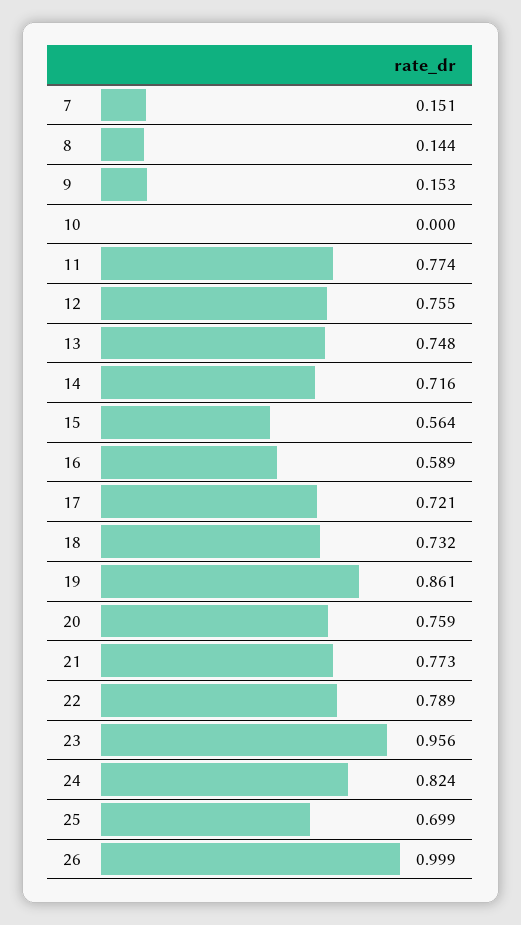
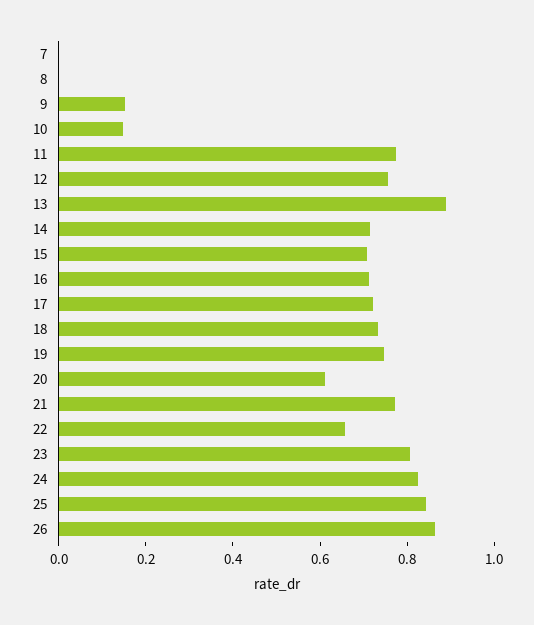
  {
-   "7": 0.151,
+   "7": 0,
-   "8": 0.144,
+   "8": 0,
    "9": 0.153,
-   "10": 0,
+   "10": 0.15,
    "11": 0.774,
    "12": 0.755,
-   "13": 0.748,
+   "13": 0.9,
    "14": 0.716,
-   "15": 0.564,
+   "15": 0.7,
-   "16": 0.589,
+   "16": 0.7,
    "17": 0.721,
    "18": 0.732,
-   "19": 0.861,
+   "19": 0.75,
-   "20": 0.759,
+   "20": 0.6,
    "21": 0.773,
-   "22": 0.789,
+   "22": 0.65,
-   "23": 0.956,
+   "23": 0.8,
    "24": 0.824,
-   "25": 0.699,
+   "25": 0.85,
-   "26": 0.999
+   "26": 0.85
  }

